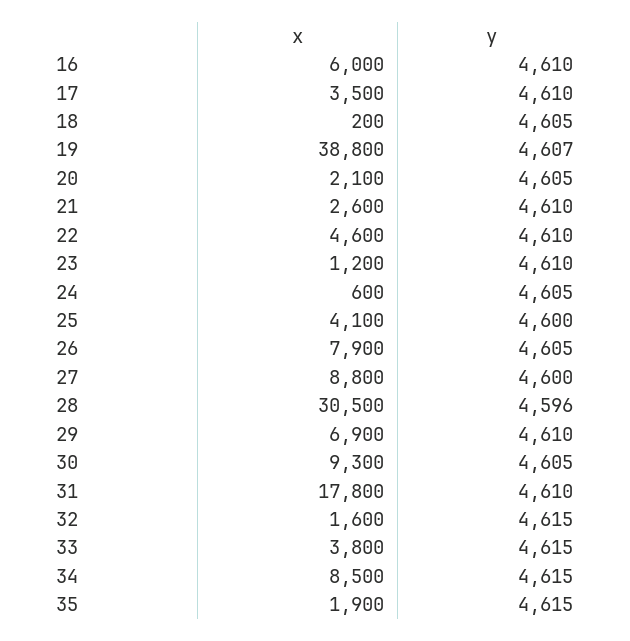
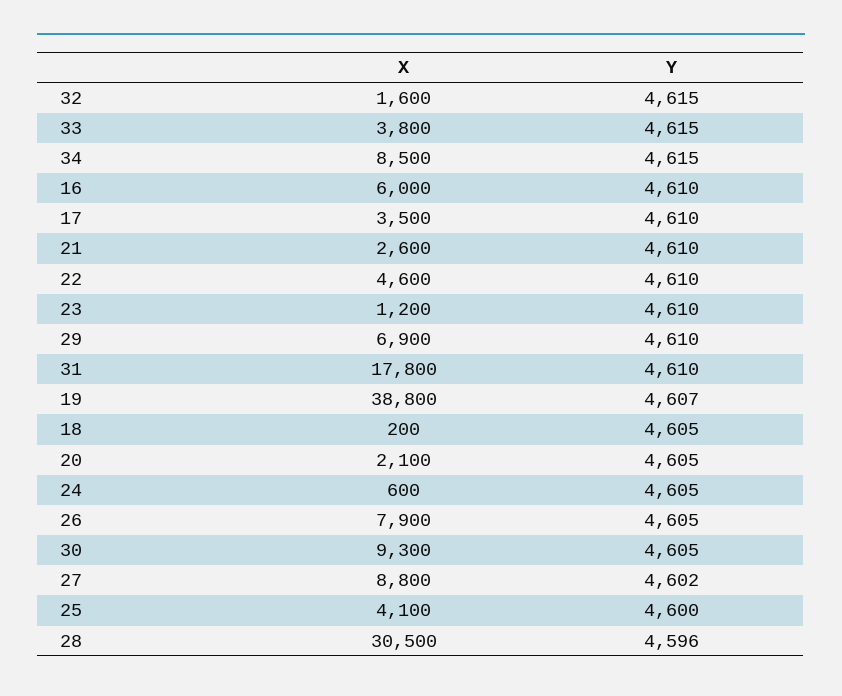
  {
    "x": {
      "16": 6000,
      "17": 3500,
      "18": 200,
      "19": 38800,
      "20": 2100,
      "21": 2600,
      "22": 4600,
      "23": 1200,
      "24": 600,
      "25": 4100,
      "26": 7900,
      "27": 8800,
      "28": 30500,
      "29": 6900,
      "30": 9300,
      "31": 17800,
      "32": 1600,
      "33": 3800,
-     "34": 8500,
+     "34": 8500
-     "35": 1900
    },
    "y": {
      "16": 4610,
      "17": 4610,
      "18": 4605,
      "19": 4607,
      "20": 4605,
      "21": 4610,
      "22": 4610,
      "23": 4610,
      "24": 4605,
      "25": 4600,
      "26": 4605,
-     "27": 4600,
+     "27": 4602,
      "28": 4596,
      "29": 4610,
      "30": 4605,
      "31": 4610,
      "32": 4615,
      "33": 4615,
-     "34": 4615,
+     "34": 4615
-     "35": 4615
    }
  }

